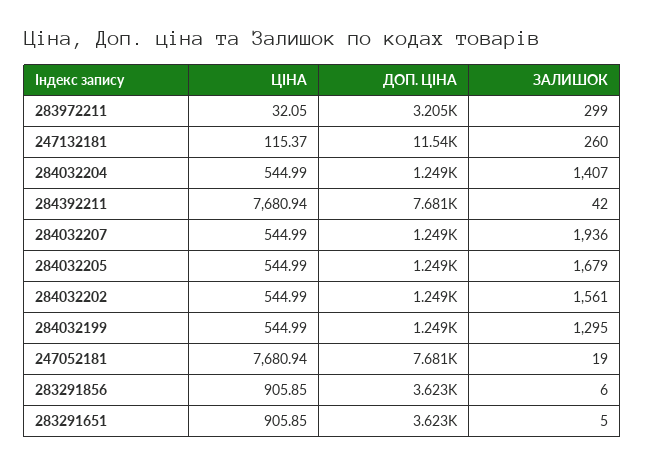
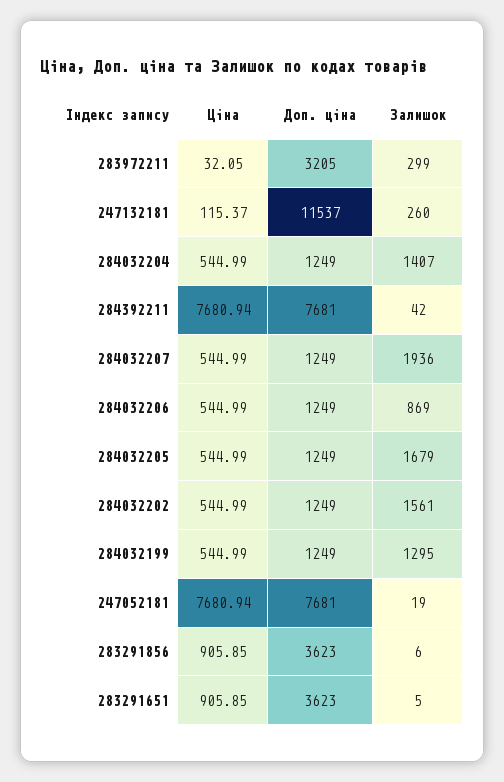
  {
    "ЦІНА": {
      "283972211": 32.05,
      "247132181": 115.37,
      "284032204": 544.99,
      "284392211": 7680.94,
      "284032207": 544.99,
      "284032205": 544.99,
      "284032202": 544.99,
      "284032199": 544.99,
      "247052181": 7680.94,
      "283291856": 905.85,
-     "283291651": 905.85
+     "283291651": 905.85,
+     "284032206": 544.99
    },
    "ДОП. ЦІНА": {
      "283972211": 3205,
      "247132181": 11537,
      "284032204": 1249,
      "284392211": 7681,
      "284032207": 1249,
      "284032205": 1249,
      "284032202": 1249,
      "284032199": 1249,
      "247052181": 7681,
      "283291856": 3623,
-     "283291651": 3623
+     "283291651": 3623,
+     "284032206": 1249
    },
    "ЗАЛИШОК": {
      "283972211": 299,
      "247132181": 260,
      "284032204": 1407,
      "284392211": 42,
      "284032207": 1936,
      "284032205": 1679,
      "284032202": 1561,
      "284032199": 1295,
      "247052181": 19,
      "283291856": 6,
-     "283291651": 5
+     "283291651": 5,
+     "284032206": 869
    }
  }

